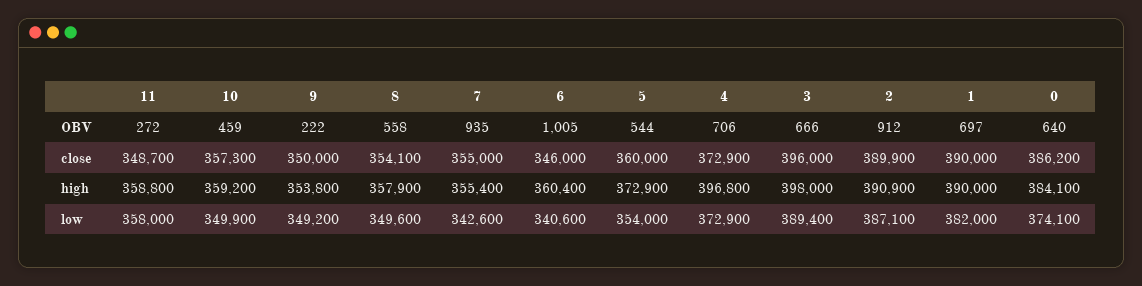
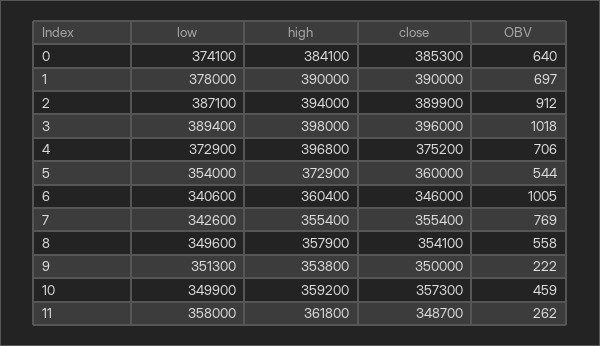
  {
    "11": {
-     "OBV": 272,
+     "OBV": 262,
      "close": 348700,
-     "high": 358800,
+     "high": 361800,
      "low": 358000
    },
    "10": {
      "OBV": 459,
      "close": 357300,
      "high": 359200,
      "low": 349900
    },
    "9": {
      "OBV": 222,
      "close": 350000,
      "high": 353800,
-     "low": 349200
+     "low": 351300
    },
    "8": {
      "OBV": 558,
      "close": 354100,
      "high": 357900,
      "low": 349600
    },
    "7": {
-     "OBV": 935,
+     "OBV": 769,
-     "close": 355000,
+     "close": 355400,
      "high": 355400,
      "low": 342600
    },
    "6": {
      "OBV": 1005,
      "close": 346000,
      "high": 360400,
      "low": 340600
    },
    "5": {
      "OBV": 544,
      "close": 360000,
      "high": 372900,
      "low": 354000
    },
    "4": {
      "OBV": 706,
-     "close": 372900,
+     "close": 375200,
      "high": 396800,
      "low": 372900
    },
    "3": {
-     "OBV": 666,
+     "OBV": 1018,
      "close": 396000,
      "high": 398000,
      "low": 389400
    },
    "2": {
      "OBV": 912,
      "close": 389900,
-     "high": 390900,
+     "high": 394000,
      "low": 387100
    },
    "1": {
      "OBV": 697,
      "close": 390000,
      "high": 390000,
-     "low": 382000
+     "low": 378000
    },
    "0": {
      "OBV": 640,
-     "close": 386200,
+     "close": 385300,
      "high": 384100,
      "low": 374100
    }
  }

